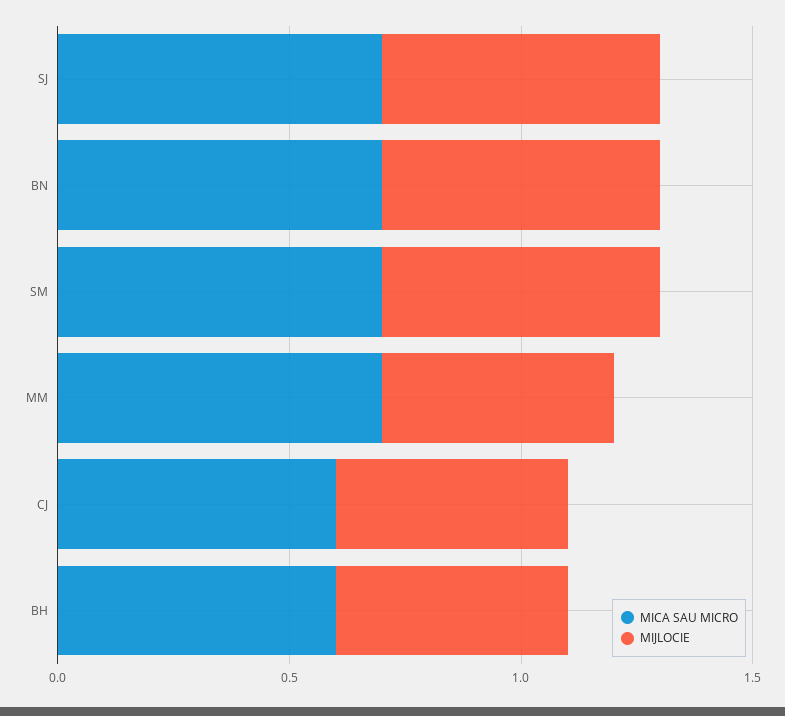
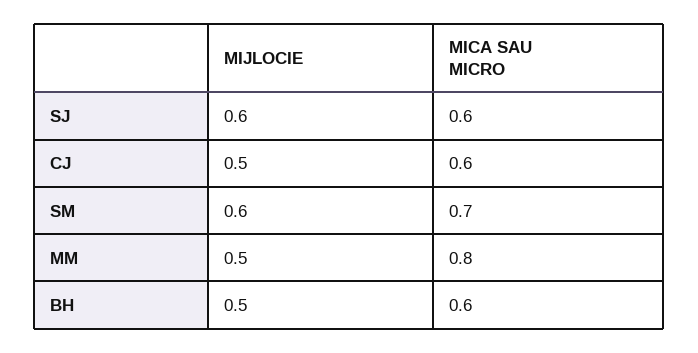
  {
    "MICA SAU MICRO": {
-     "SJ": 0.7,
+     "SJ": 0.6,
-     "BN": 0.7,
      "SM": 0.7,
-     "MM": 0.7,
+     "MM": 0.8,
      "CJ": 0.6,
      "BH": 0.6
    },
    "MIJLOCIE": {
      "SJ": 0.6,
-     "BN": 0.6,
      "SM": 0.6,
      "MM": 0.5,
      "CJ": 0.5,
      "BH": 0.5
    }
  }

